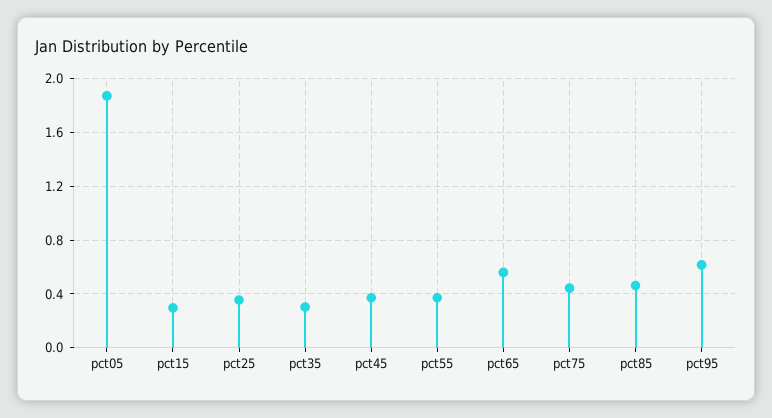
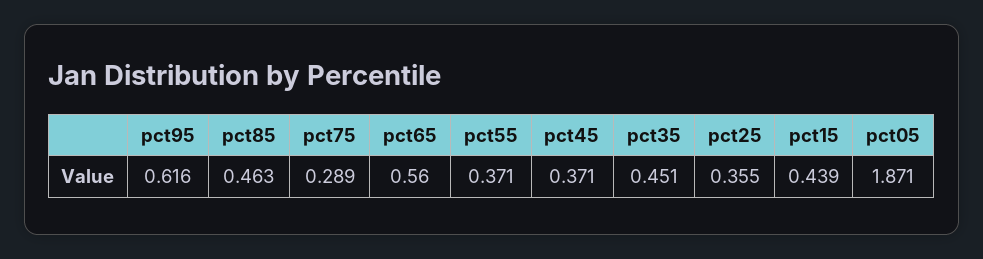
  {
    "pct05": 1.871,
-   "pct15": 0.3,
+   "pct15": 0.439,
    "pct25": 0.355,
-   "pct35": 0.3,
+   "pct35": 0.451,
    "pct45": 0.371,
    "pct55": 0.371,
    "pct65": 0.56,
-   "pct75": 0.45,
+   "pct75": 0.289,
    "pct85": 0.463,
    "pct95": 0.616
  }

